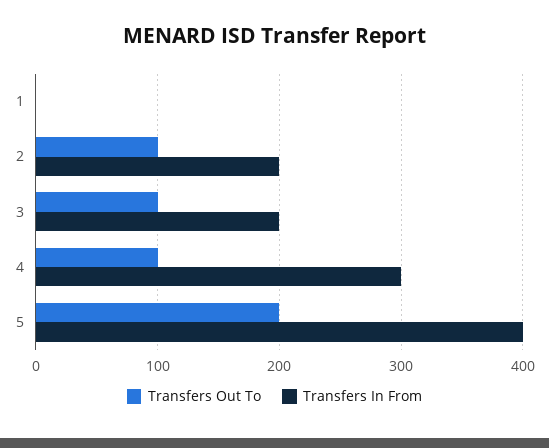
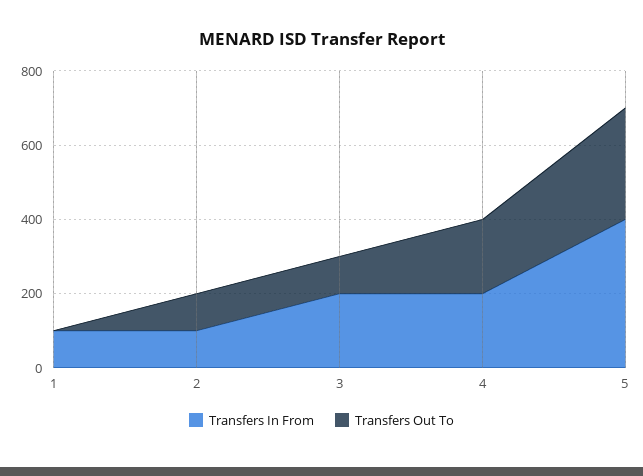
  {
    "Transfers Out To": {
      "1": 0,
      "2": 100,
      "3": 100,
-     "4": 100,
+     "4": 200,
-     "5": 200
+     "5": 300
    },
    "Transfers In From": {
-     "1": 0,
+     "1": 100,
-     "2": 200,
+     "2": 100,
      "3": 200,
-     "4": 300,
+     "4": 200,
      "5": 400
    }
  }

